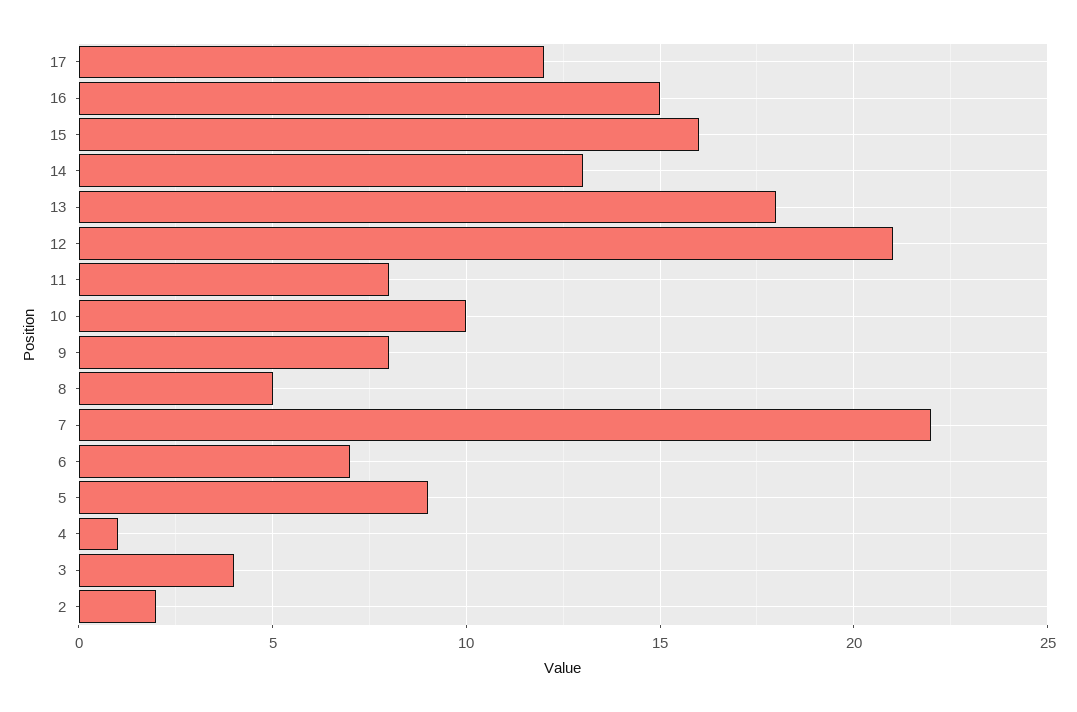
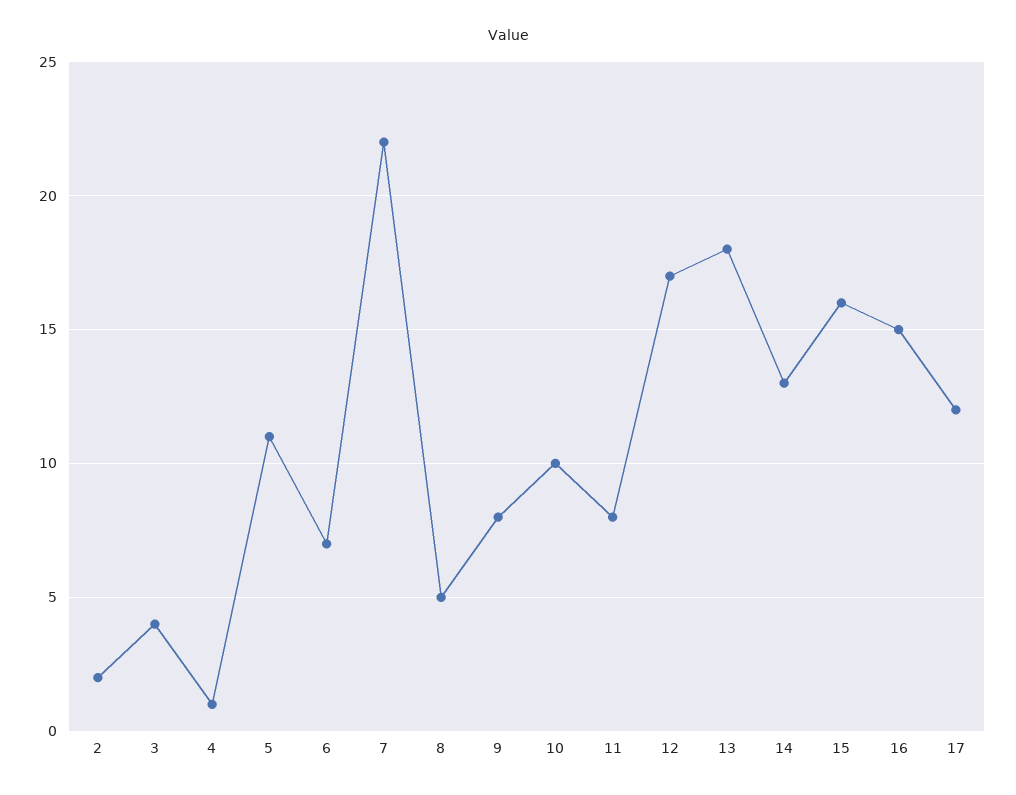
  {
    "17": 12,
    "16": 15,
    "15": 16,
    "14": 13,
    "13": 18,
-   "12": 21,
+   "12": 17,
    "11": 8,
    "10": 10,
    "9": 8,
    "8": 5,
    "7": 22,
    "6": 7,
-   "5": 9,
+   "5": 11,
    "4": 1,
    "3": 4,
    "2": 2
  }

